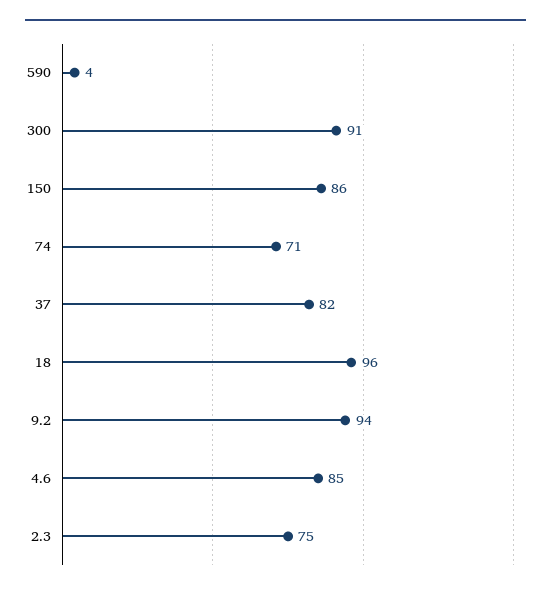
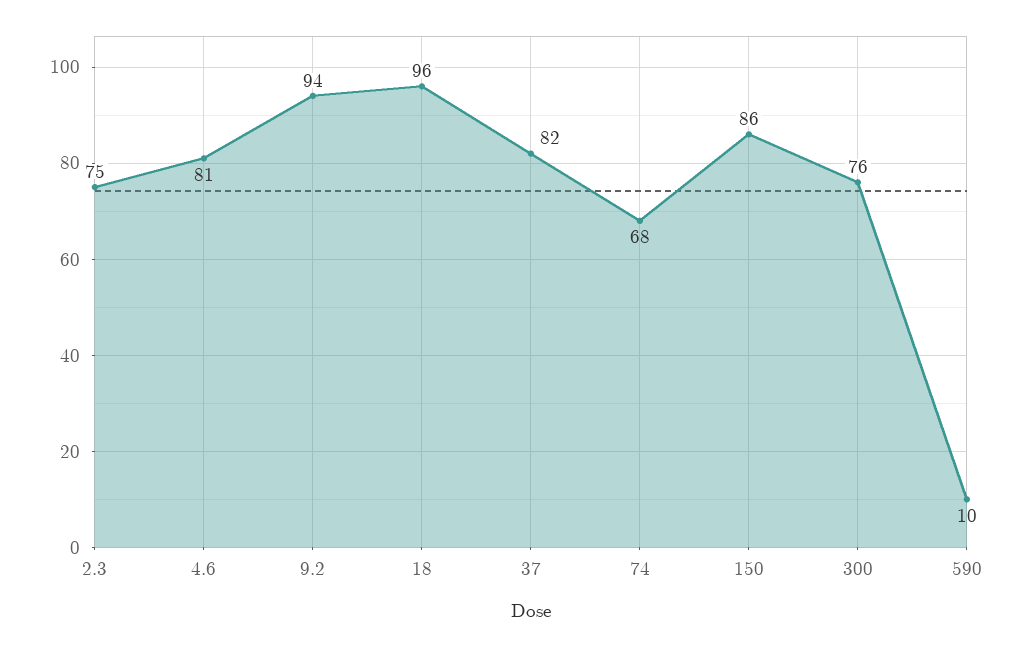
  {
-   "590": 4,
+   "590": 10,
-   "300": 91,
+   "300": 76,
    "150": 86,
-   "74": 71,
+   "74": 68,
    "37": 82,
    "18": 96,
    "9.2": 94,
-   "4.6": 85,
+   "4.6": 81,
    "2.3": 75
  }

